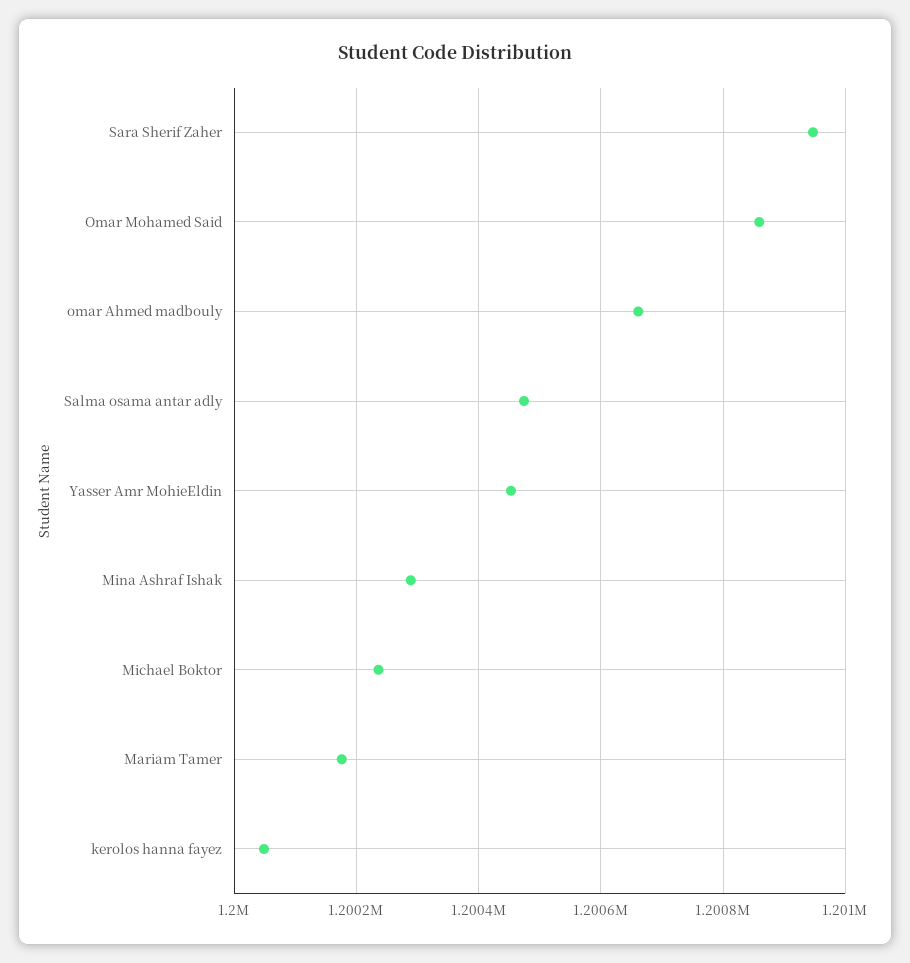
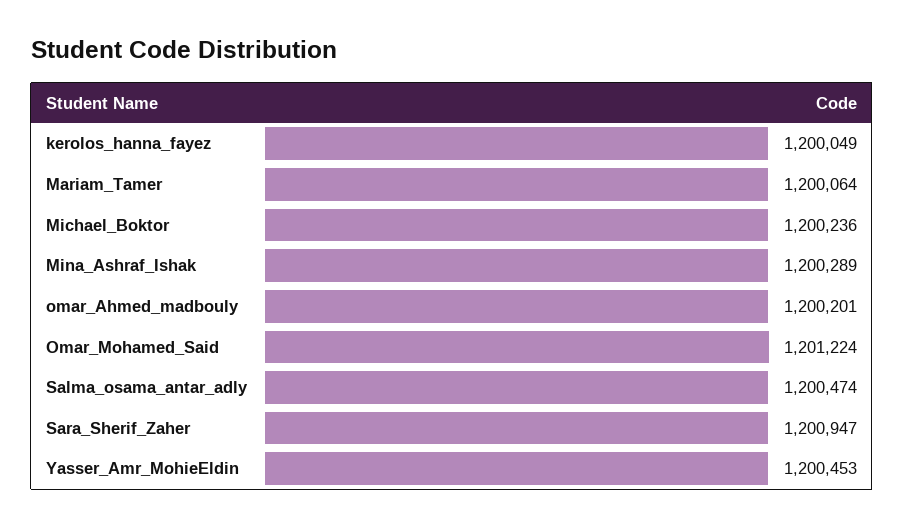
  {
    "Sara Sherif Zaher": 1200947,
-   "Omar Mohamed Said": 1200860,
+   "Omar Mohamed Said": 1201224,
-   "omar Ahmed madbouly": 1200660,
+   "omar Ahmed madbouly": 1200201,
    "Salma osama antar adly": 1200474,
    "Yasser Amr MohieEldin": 1200453,
    "Mina Ashraf Ishak": 1200289,
    "Michael Boktor": 1200236,
-   "Mariam Tamer": 1200180,
+   "Mariam Tamer": 1200064,
    "kerolos hanna fayez": 1200049
  }

